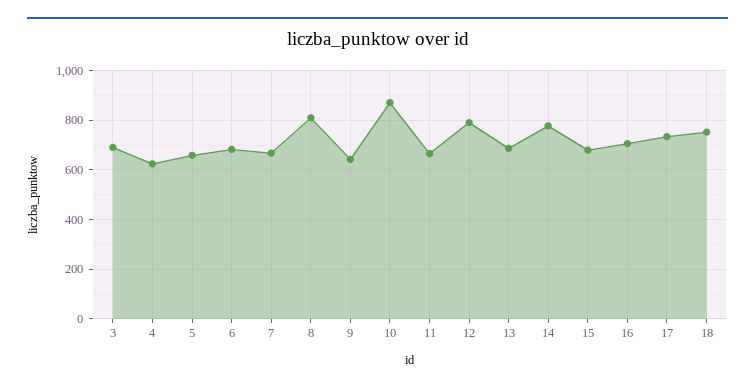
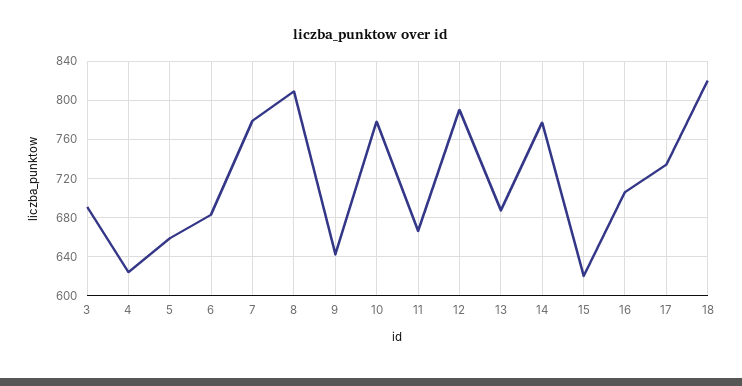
  {
    "3": 690,
    "4": 620,
    "5": 660,
    "6": 680,
-   "7": 675,
+   "7": 780,
    "8": 810,
    "9": 640,
-   "10": 875,
+   "10": 780,
    "11": 670,
    "12": 790,
    "13": 690,
    "14": 780,
-   "15": 675,
+   "15": 620,
    "16": 710,
    "17": 730,
-   "18": 750
+   "18": 820
  }

